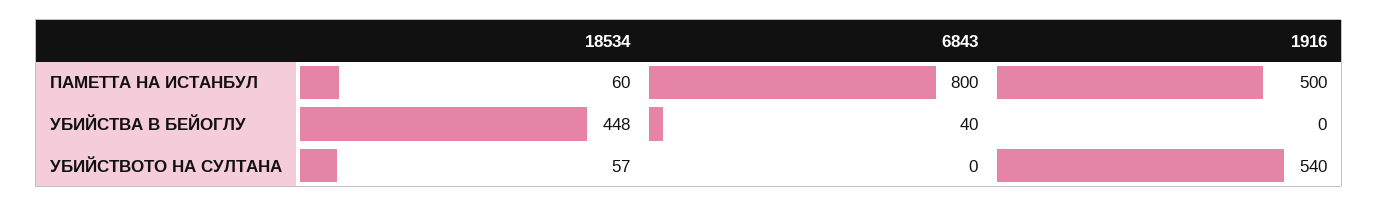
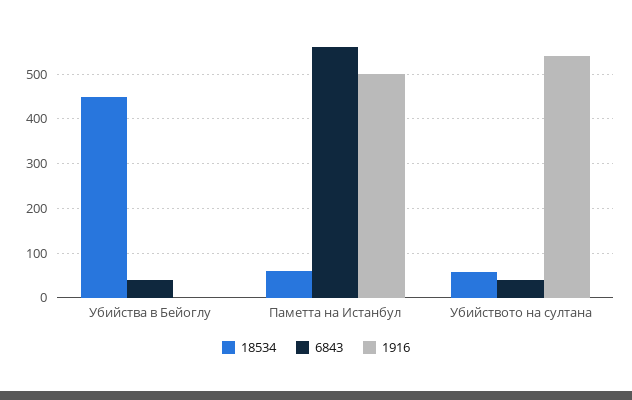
  {
    "18534": {
      "ПАМЕТТА НА ИСТАНБУЛ": 60,
      "УБИЙСТВА В БЕЙОГЛУ": 448,
      "УБИЙСТВОТО НА СУЛТАНА": 57
    },
    "6843": {
-     "ПАМЕТТА НА ИСТАНБУЛ": 800,
+     "ПАМЕТТА НА ИСТАНБУЛ": 560,
      "УБИЙСТВА В БЕЙОГЛУ": 40,
-     "УБИЙСТВОТО НА СУЛТАНА": 0
+     "УБИЙСТВОТО НА СУЛТАНА": 40
    },
    "1916": {
      "ПАМЕТТА НА ИСТАНБУЛ": 500,
      "УБИЙСТВА В БЕЙОГЛУ": 0,
      "УБИЙСТВОТО НА СУЛТАНА": 540
    }
  }

